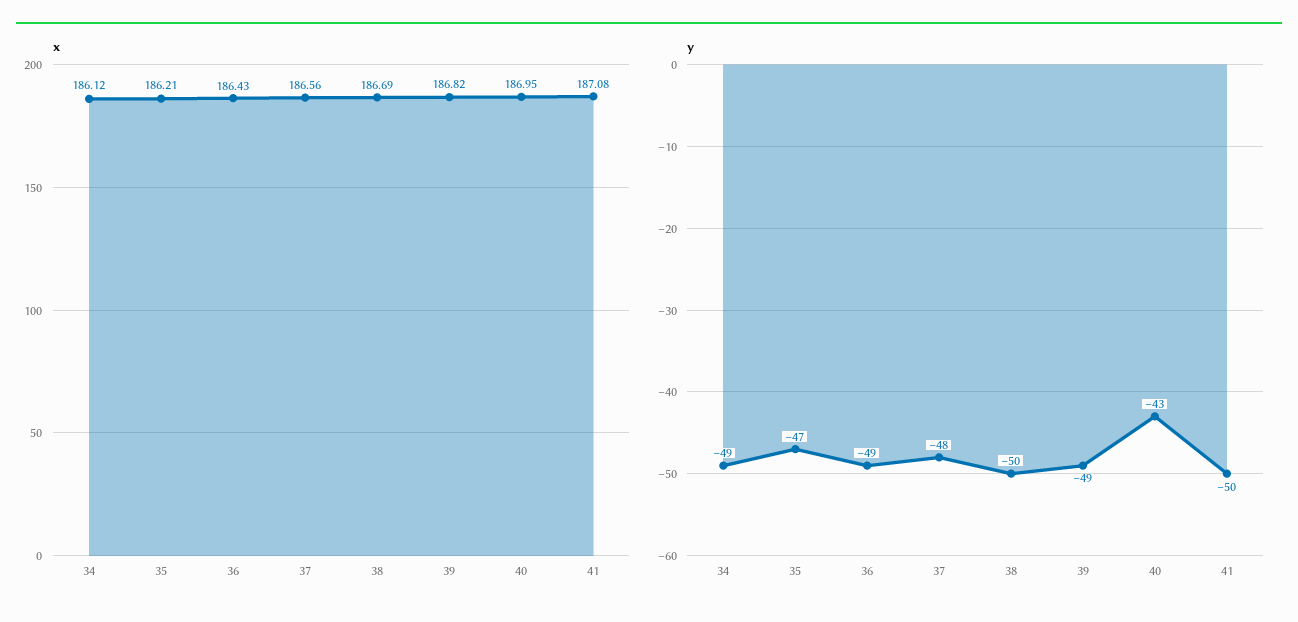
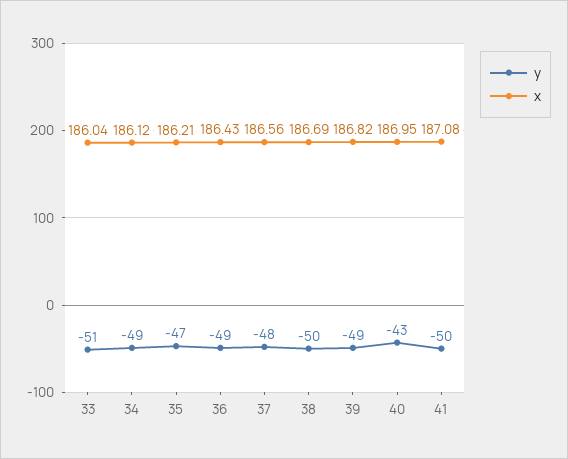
  {
    "x": {
      "34": 186.12,
      "35": 186.21,
      "36": 186.43,
      "37": 186.56,
      "38": 186.69,
      "39": 186.82,
      "40": 186.95,
-     "41": 187.08
+     "41": 187.08,
+     "33": 186.04
    },
    "y": {
      "34": -49,
      "35": -47,
      "36": -49,
      "37": -48,
      "38": -50,
      "39": -49,
      "40": -43,
-     "41": -50
+     "41": -50,
+     "33": -51
    }
  }

